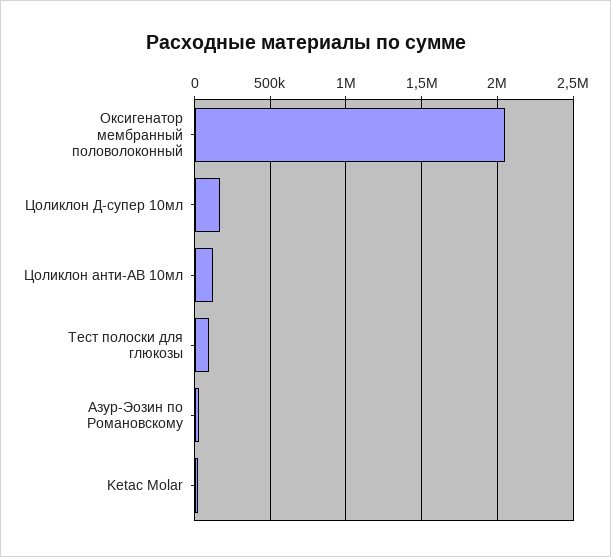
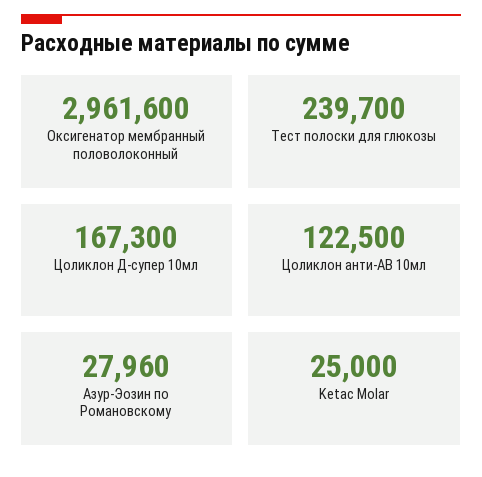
  {
-   "Оксигенатор мембранный половолоконный": 2050000,
+   "Оксигенатор мембранный половолоконный": 2961600,
    "Цоликлон Д-супер 10мл": 167300,
    "Цоликлон анти-АВ 10мл": 122500,
-   "Тест полоски для глюкозы": 100000,
+   "Тест полоски для глюкозы": 239700,
    "Азур-Эозин по Романовскому": 27960,
    "Ketac Molar": 25000
  }

